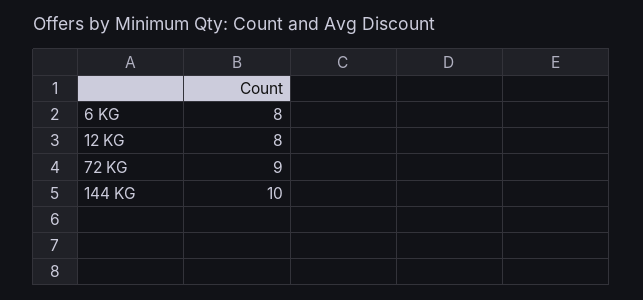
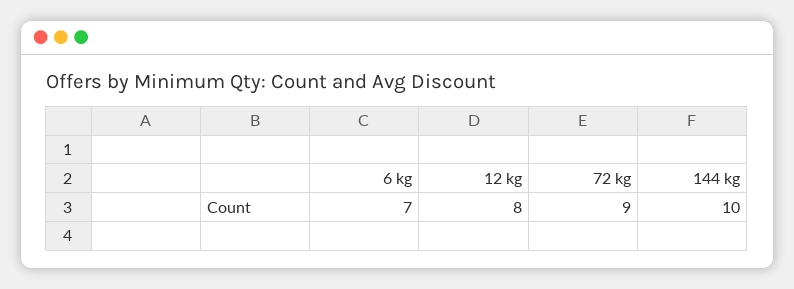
  {
-   "6 KG": 8,
+   "6 KG": 7,
    "12 KG": 8,
    "72 KG": 9,
    "144 KG": 10
  }

